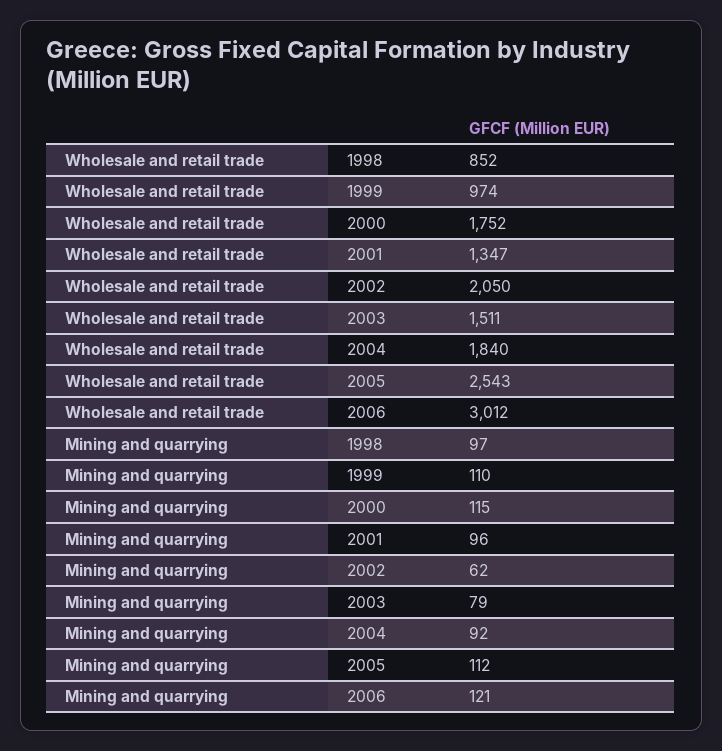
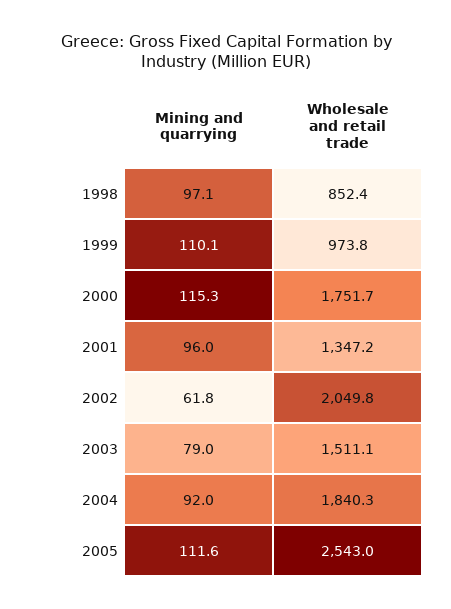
  {
    "Wholesale and retail trade": {
      "1998": 852.4,
      "1999": 973.8,
      "2000": 1751.7,
      "2001": 1347.2,
      "2002": 2049.8,
      "2003": 1511.1,
      "2004": 1840.3,
-     "2005": 2543,
+     "2005": 2543
-     "2006": 3012
    },
    "Mining and quarrying": {
      "1998": 97.1,
      "1999": 110.1,
      "2000": 115.3,
      "2001": 96,
      "2002": 61.8,
      "2003": 79,
      "2004": 92,
-     "2005": 111.6,
+     "2005": 111.6
-     "2006": 121
    }
  }

